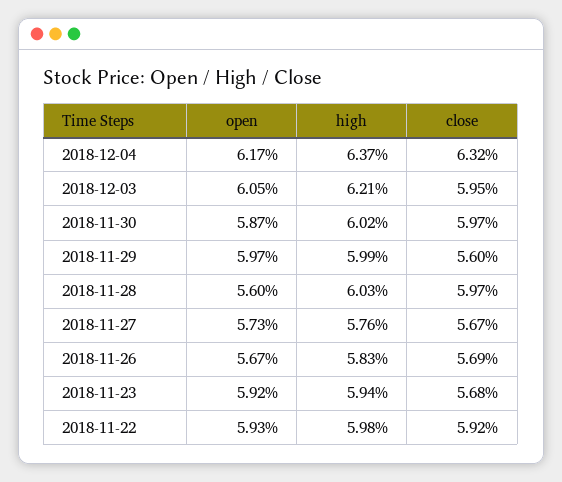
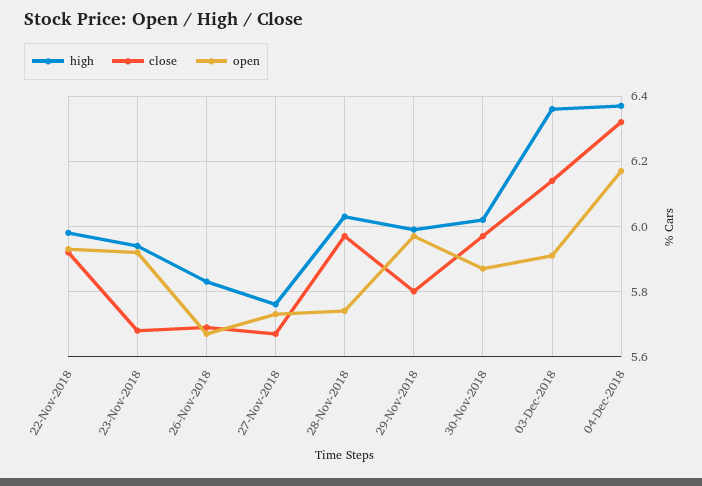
  {
    "open": {
      "2018-12-04": 6.17,
-     "2018-12-03": 6.05,
+     "2018-12-03": 5.9,
      "2018-11-30": 5.87,
      "2018-11-29": 5.97,
-     "2018-11-28": 5.6,
+     "2018-11-28": 5.75,
      "2018-11-27": 5.73,
      "2018-11-26": 5.67,
      "2018-11-23": 5.92,
      "2018-11-22": 5.93
    },
    "high": {
      "2018-12-04": 6.37,
-     "2018-12-03": 6.21,
+     "2018-12-03": 6.35,
      "2018-11-30": 6.02,
      "2018-11-29": 5.99,
      "2018-11-28": 6.03,
      "2018-11-27": 5.76,
      "2018-11-26": 5.83,
      "2018-11-23": 5.94,
      "2018-11-22": 5.98
    },
    "close": {
      "2018-12-04": 6.32,
-     "2018-12-03": 5.95,
+     "2018-12-03": 6.15,
      "2018-11-30": 5.97,
-     "2018-11-29": 5.6,
+     "2018-11-29": 5.8,
      "2018-11-28": 5.97,
      "2018-11-27": 5.67,
      "2018-11-26": 5.69,
      "2018-11-23": 5.68,
      "2018-11-22": 5.92
    }
  }

